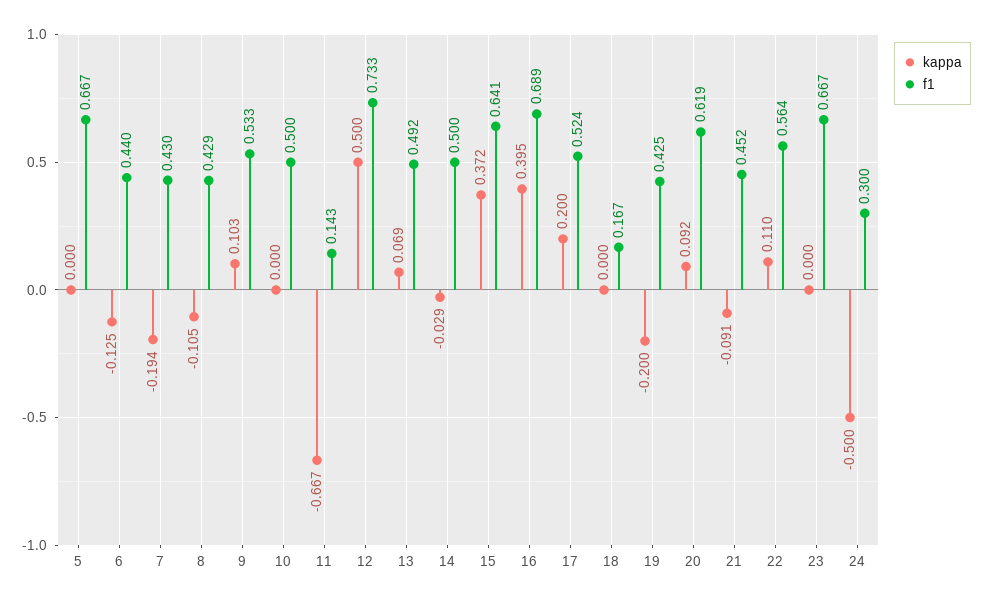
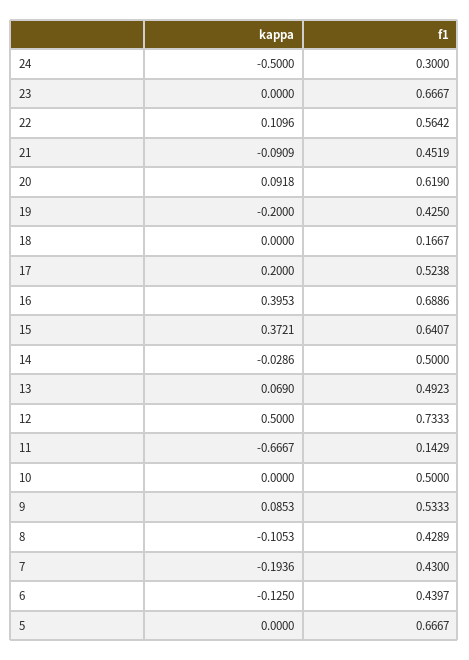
  {
    "kappa": {
      "5": 0,
      "6": -0.125,
      "7": -0.1936,
      "8": -0.1053,
-     "9": 0.103,
+     "9": 0.0853,
      "10": 0,
      "11": -0.6667,
      "12": 0.5,
      "13": 0.069,
      "14": -0.0286,
      "15": 0.3721,
      "16": 0.3953,
      "17": 0.2,
      "18": 0,
      "19": -0.2,
      "20": 0.0918,
      "21": -0.0909,
      "22": 0.1096,
      "23": 0,
      "24": -0.5
    },
    "f1": {
      "5": 0.6667,
      "6": 0.4397,
      "7": 0.43,
      "8": 0.4289,
      "9": 0.5333,
      "10": 0.5,
      "11": 0.1429,
      "12": 0.7333,
      "13": 0.4923,
      "14": 0.5,
      "15": 0.6407,
      "16": 0.6886,
      "17": 0.5238,
      "18": 0.1667,
      "19": 0.425,
      "20": 0.619,
      "21": 0.4519,
      "22": 0.5642,
      "23": 0.6667,
      "24": 0.3
    }
  }

